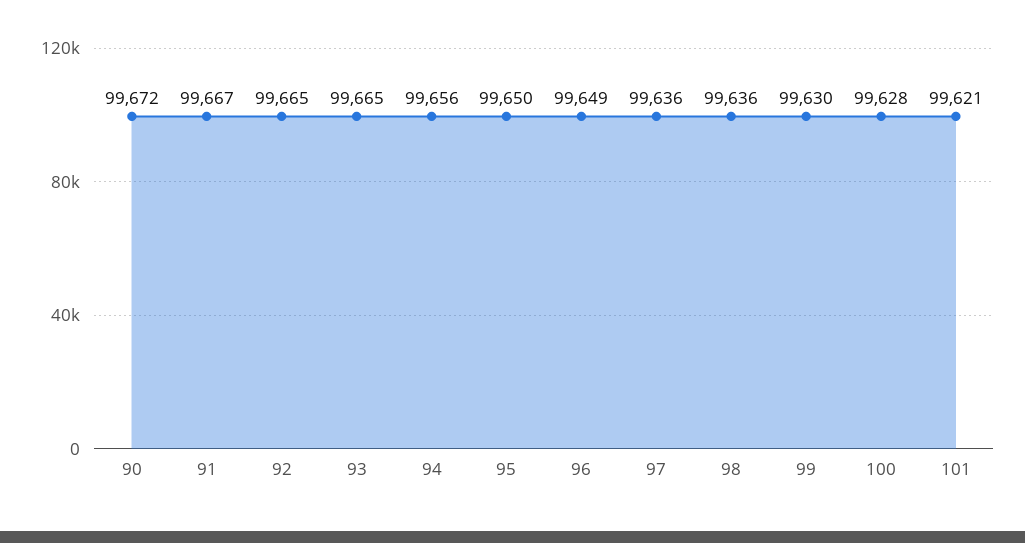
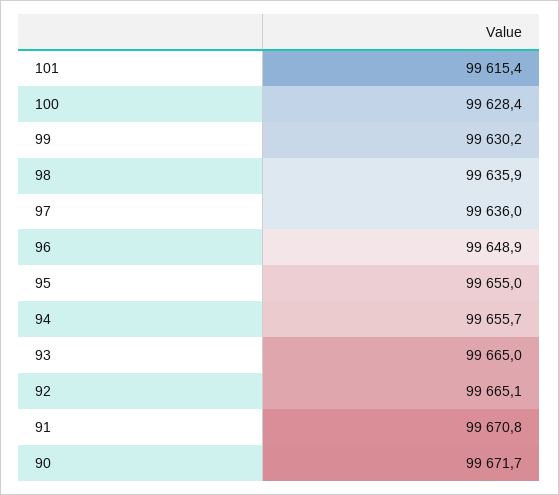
  {
    "90": 99671.7,
-   "91": 99667,
+   "91": 99670.8,
    "92": 99665.1,
    "93": 99665,
    "94": 99655.7,
-   "95": 99650,
+   "95": 99655,
    "96": 99648.9,
    "97": 99636,
    "98": 99635.9,
    "99": 99630.2,
    "100": 99628.4,
-   "101": 99621
+   "101": 99615.4
  }

